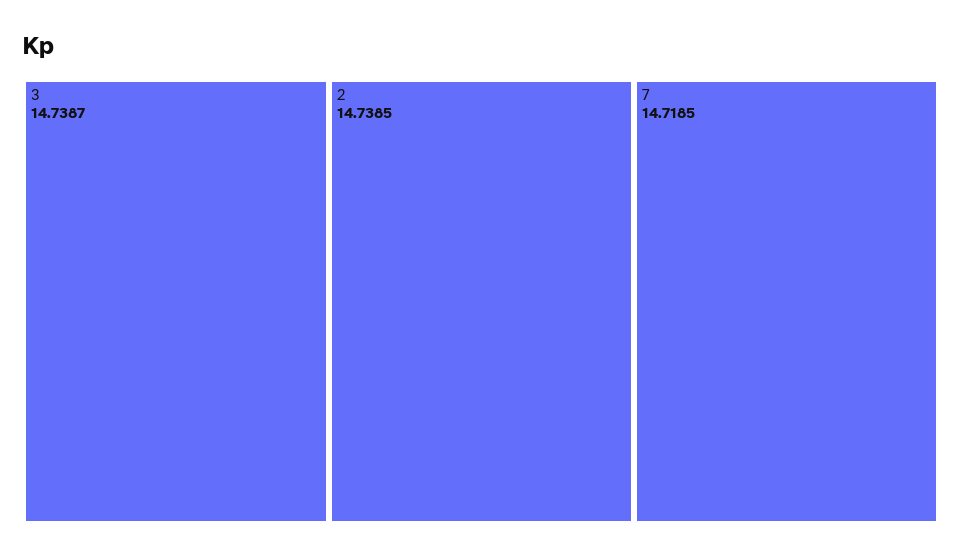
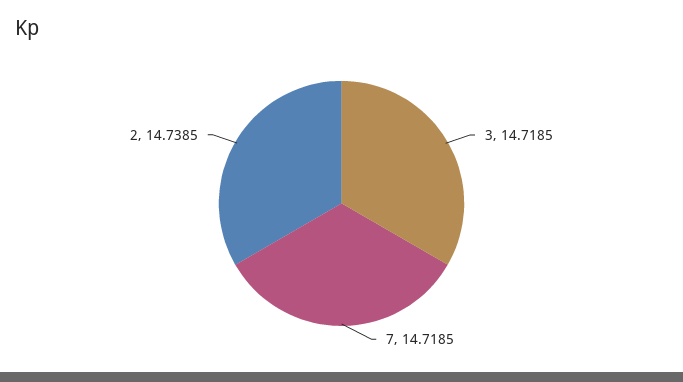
  {
-   "3": 14.7387,
+   "3": 14.7185,
    "2": 14.7385,
    "7": 14.7185
  }

